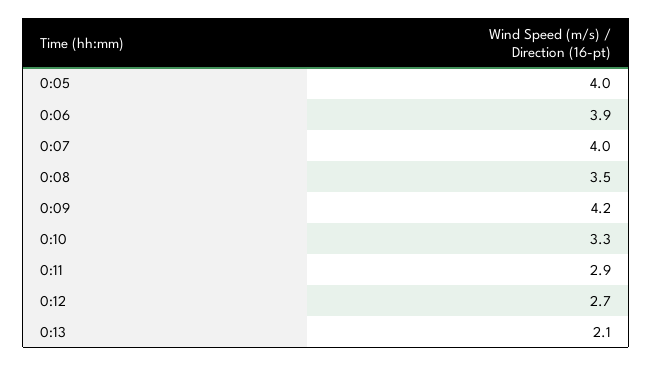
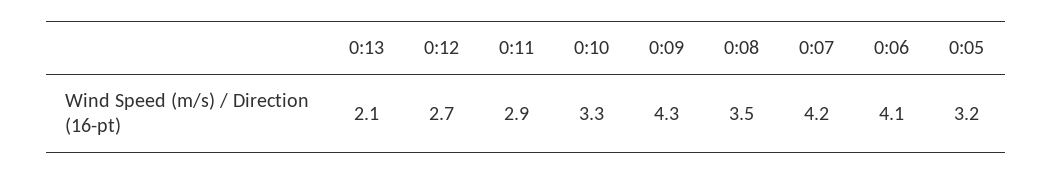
  {
-   "0:05": 4,
+   "0:05": 3.2,
-   "0:06": 3.9,
+   "0:06": 4.1,
-   "0:07": 4,
+   "0:07": 4.2,
    "0:08": 3.5,
-   "0:09": 4.2,
+   "0:09": 4.3,
    "0:10": 3.3,
    "0:11": 2.9,
    "0:12": 2.7,
    "0:13": 2.1
  }

